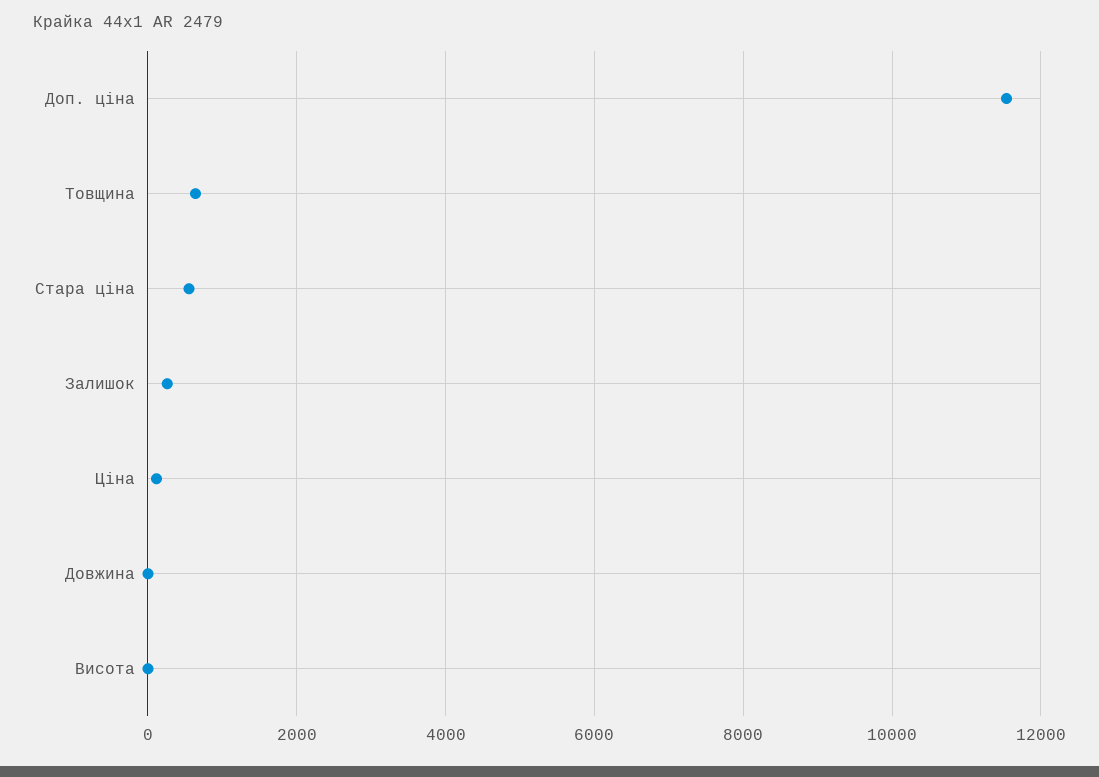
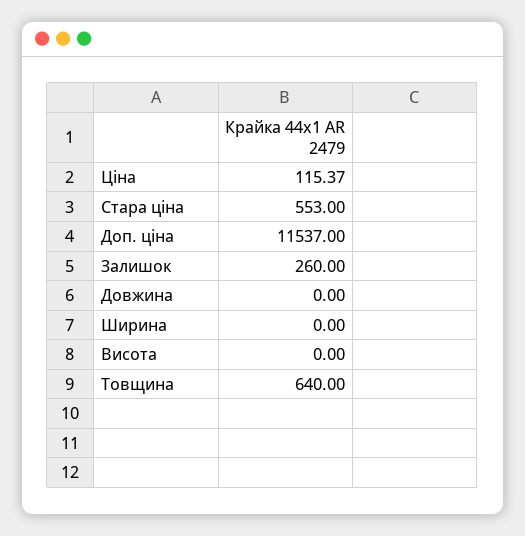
  {
    "Доп. ціна": 11537,
    "Товщина": 640,
    "Стара ціна": 553,
    "Залишок": 260,
    "Ціна": 115.37,
    "Довжина": 0,
-   "Висота": 0
+   "Висота": 0,
+   "Ширина": 0
  }

